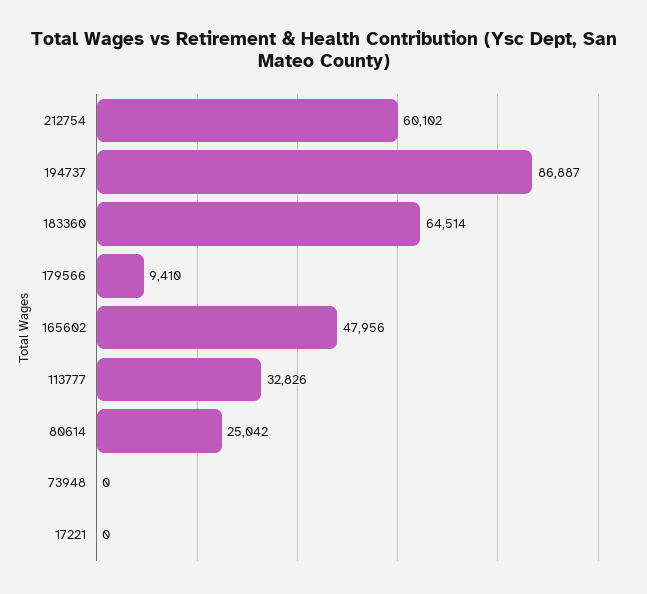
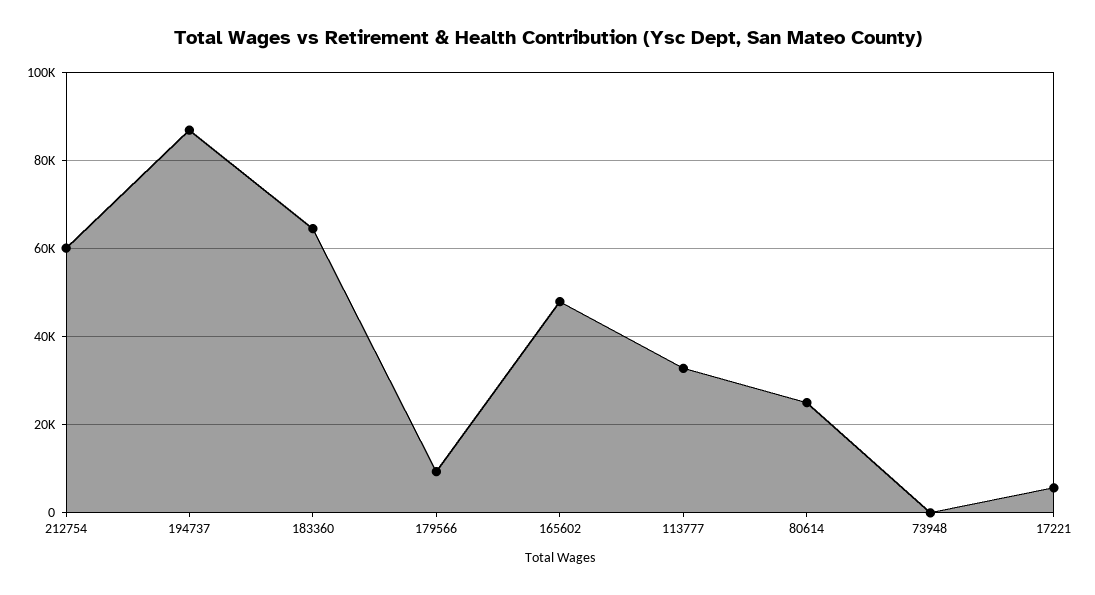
  {
    "212754": 60102,
    "194737": 86887,
    "183360": 64514,
    "179566": 9410,
    "165602": 47956,
    "113777": 32826,
    "80614": 25042,
    "73948": 0,
-   "17221": 0
+   "17221": 6000
  }

